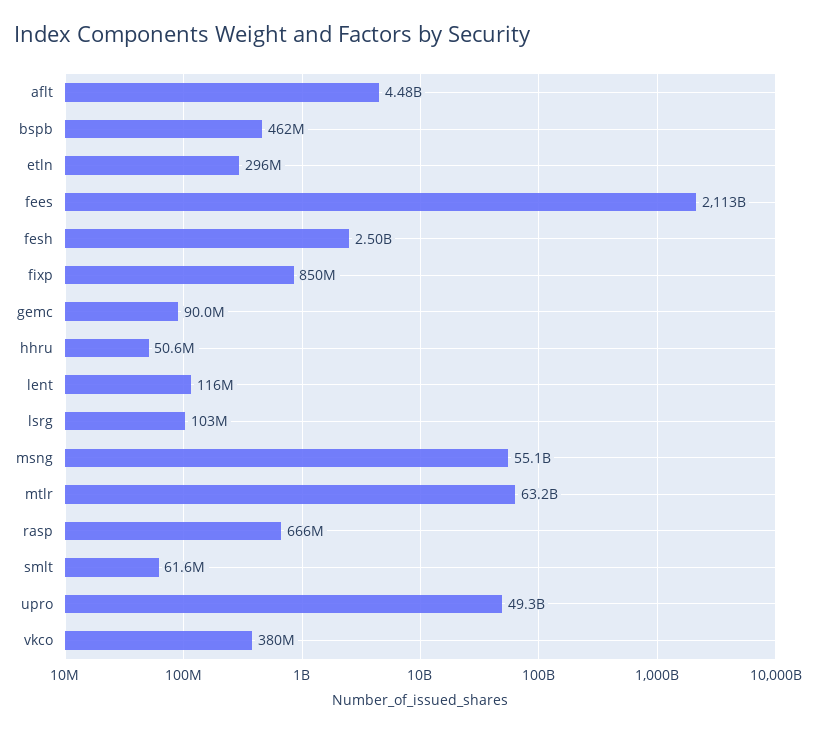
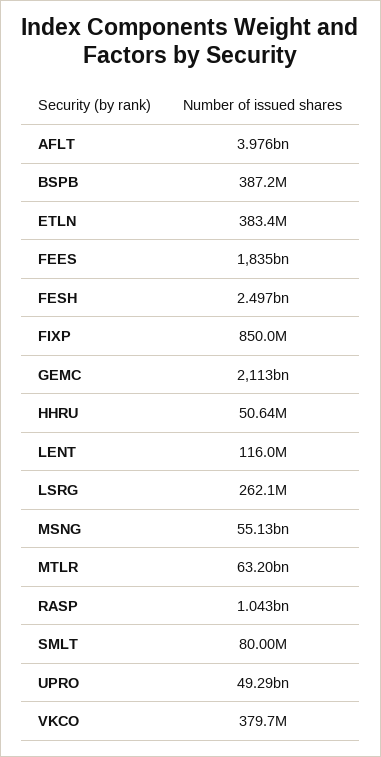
  {
-   "aflt": 4480000000,
+   "aflt": 3976000000,
-   "bspb": 462000000,
+   "bspb": 387200000,
-   "etln": 296000000,
+   "etln": 383400000,
-   "fees": 2113000000000,
+   "fees": 1835000000000,
    "fesh": 2497000000,
    "fixp": 850000000,
-   "gemc": 90000000,
+   "gemc": 2113000000000,
    "hhru": 50640000,
    "lent": 116000000,
-   "lsrg": 103000000,
+   "lsrg": 262100000,
    "msng": 55130000000,
    "mtlr": 63200000000,
-   "rasp": 666000000,
+   "rasp": 1043000000,
-   "smlt": 61600000,
+   "smlt": 80000000,
    "upro": 49290000000,
    "vkco": 379700000
  }

